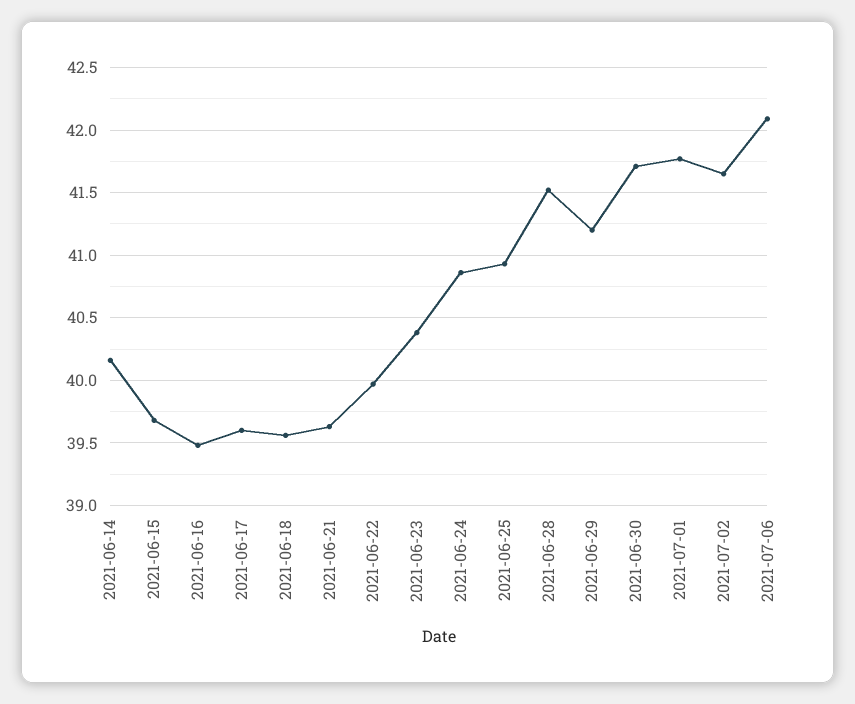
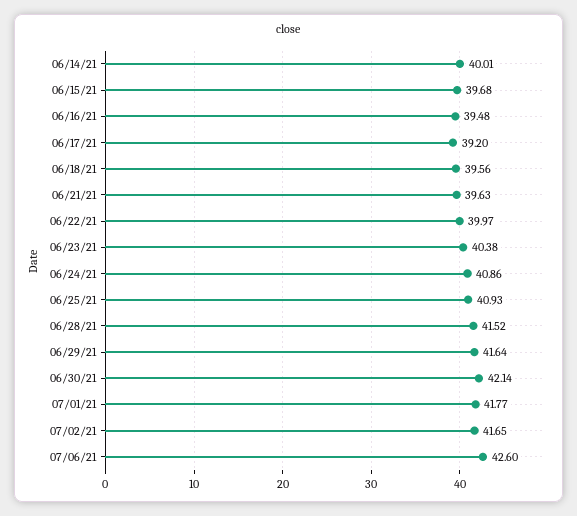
  {
-   "2021-06-14": 40.15,
+   "2021-06-14": 40.01,
    "2021-06-15": 39.68,
    "2021-06-16": 39.48,
-   "2021-06-17": 39.6,
+   "2021-06-17": 39.2,
    "2021-06-18": 39.56,
    "2021-06-21": 39.63,
    "2021-06-22": 39.97,
    "2021-06-23": 40.38,
    "2021-06-24": 40.86,
    "2021-06-25": 40.93,
    "2021-06-28": 41.52,
-   "2021-06-29": 41.2,
+   "2021-06-29": 41.64,
-   "2021-06-30": 41.7,
+   "2021-06-30": 42.14,
    "2021-07-01": 41.77,
    "2021-07-02": 41.65,
-   "2021-07-06": 42.1
+   "2021-07-06": 42.6
  }

